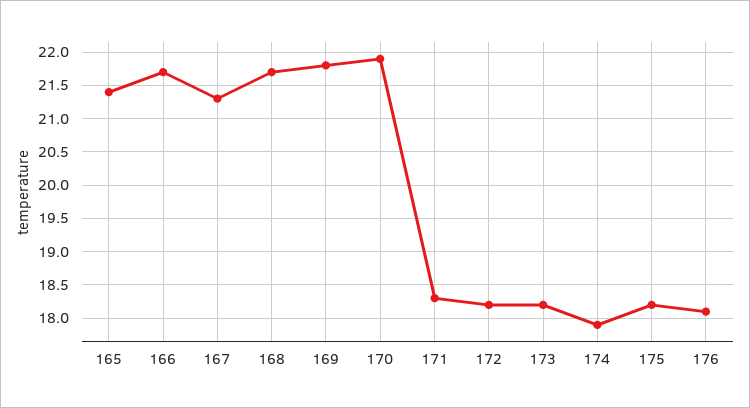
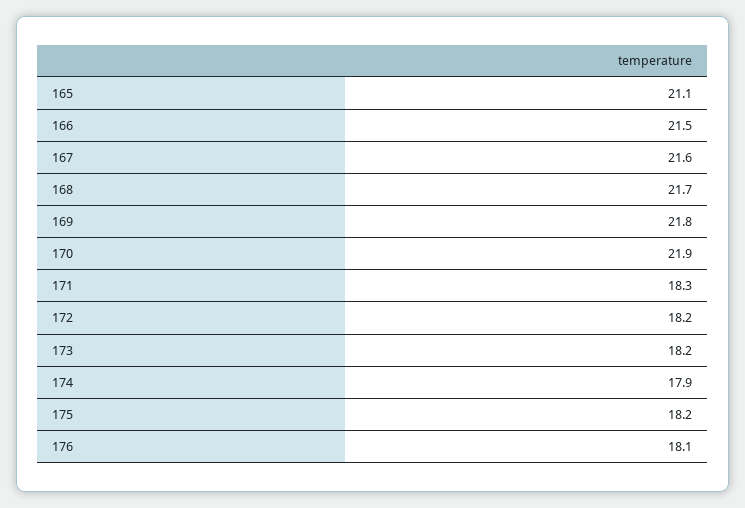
  {
-   "165": 21.4,
+   "165": 21.1,
-   "166": 21.7,
+   "166": 21.5,
-   "167": 21.3,
+   "167": 21.6,
    "168": 21.7,
    "169": 21.8,
    "170": 21.9,
    "171": 18.3,
    "172": 18.2,
    "173": 18.2,
    "174": 17.9,
    "175": 18.2,
    "176": 18.1
  }

